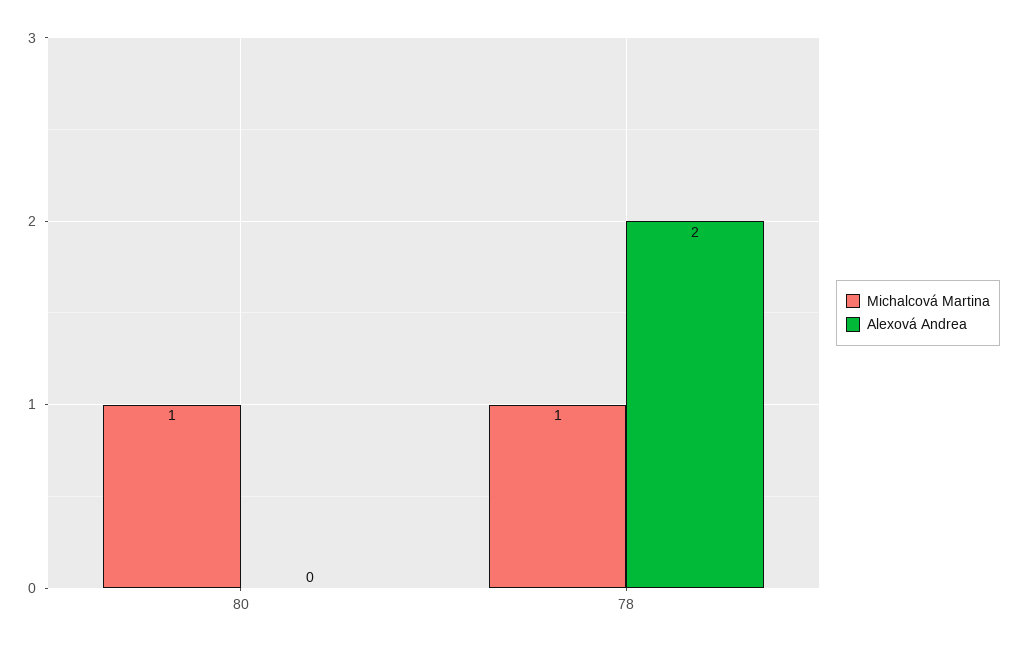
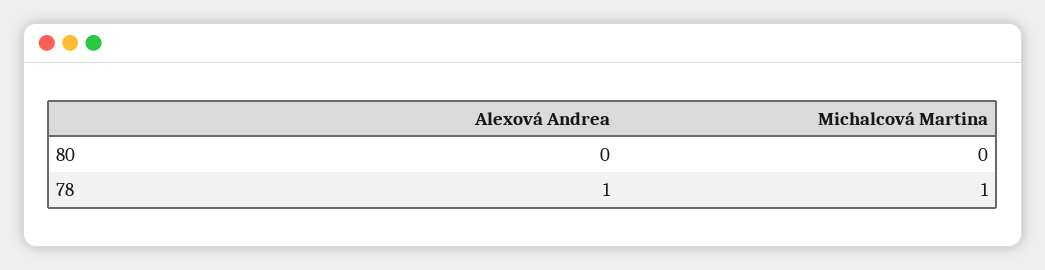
  {
    "Michalcová Martina": {
-     "80": 1,
+     "80": 0,
      "78": 1
    },
    "Alexová Andrea": {
      "80": 0,
-     "78": 2
+     "78": 1
    }
  }

